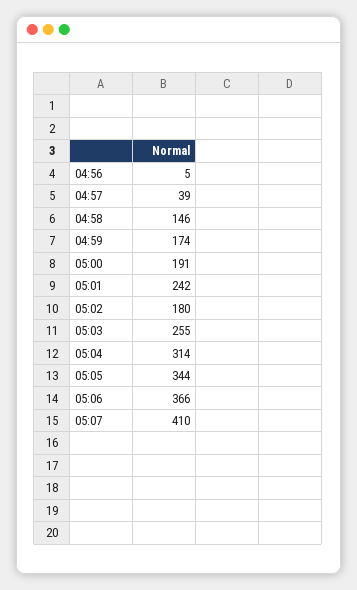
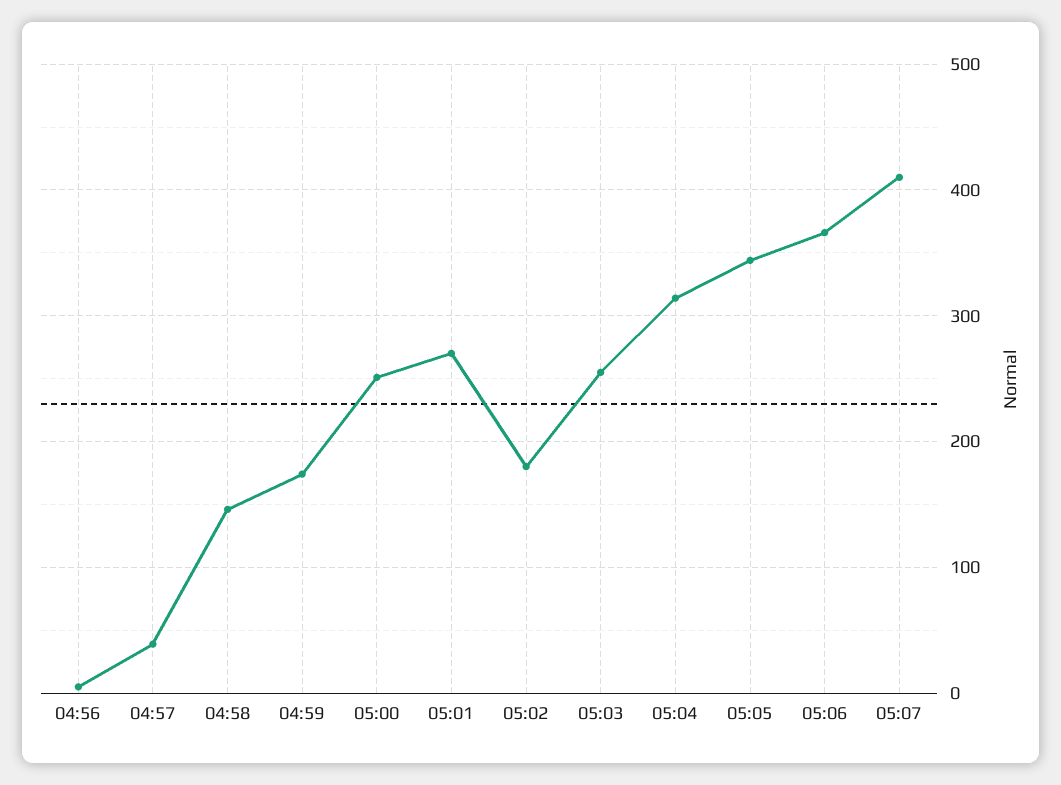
  {
    "04:56": 5,
    "04:57": 39,
    "04:58": 146,
    "04:59": 174,
-   "05:00": 191,
+   "05:00": 250,
-   "05:01": 242,
+   "05:01": 270,
    "05:02": 180,
    "05:03": 255,
    "05:04": 314,
    "05:05": 344,
    "05:06": 366,
    "05:07": 410
  }

